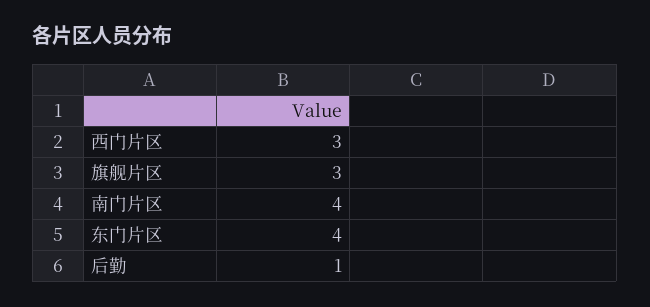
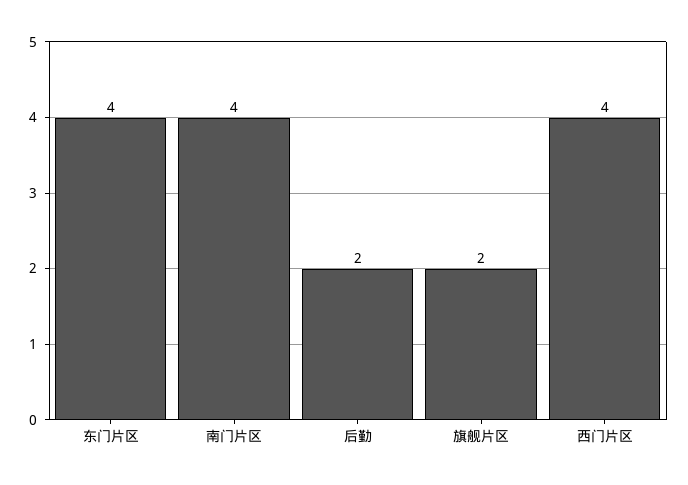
  {
-   "西门片区": 3,
+   "西门片区": 4,
-   "旗舰片区": 3,
+   "旗舰片区": 2,
    "南门片区": 4,
    "东门片区": 4,
-   "后勤": 1
+   "后勤": 2
  }

